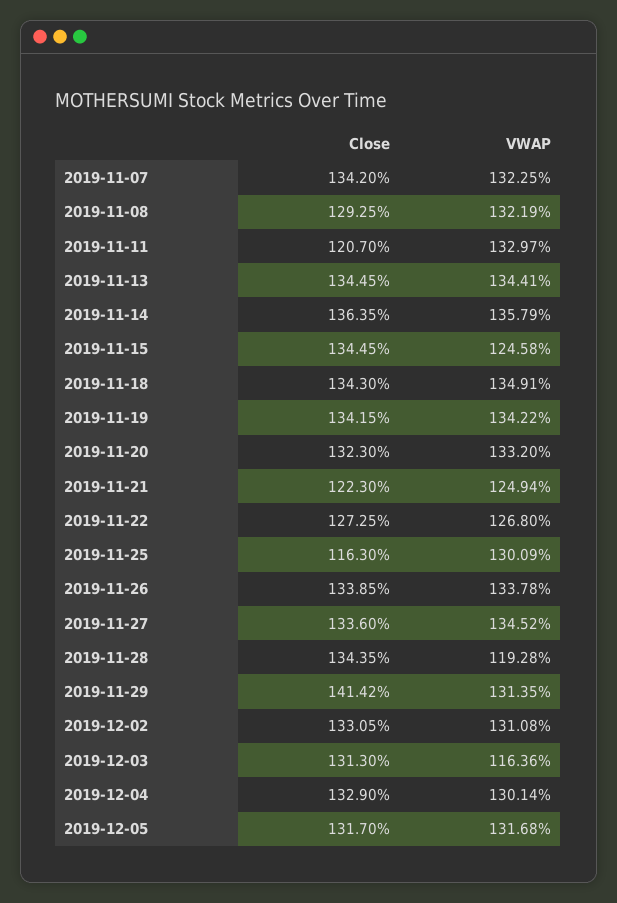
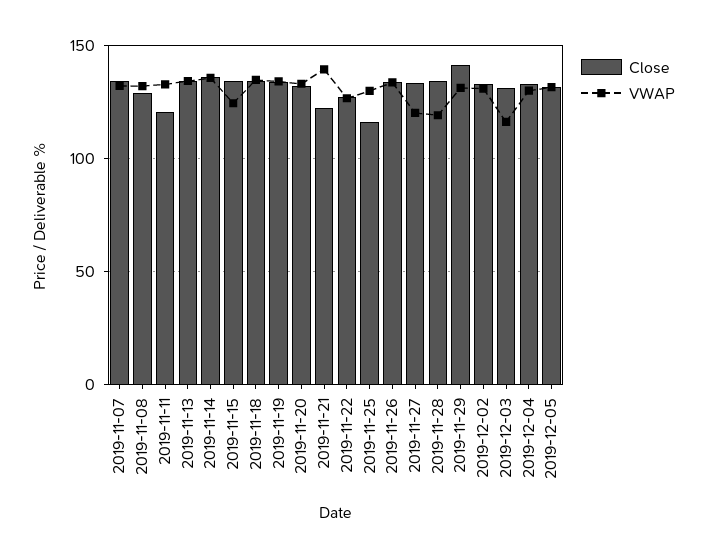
  {
    "Close": {
      "2019-11-07": 134.2,
      "2019-11-08": 129.25,
      "2019-11-11": 120.7,
      "2019-11-13": 134.45,
      "2019-11-14": 136.35,
      "2019-11-15": 134.45,
      "2019-11-18": 134.3,
      "2019-11-19": 134.15,
      "2019-11-20": 132.3,
      "2019-11-21": 122.3,
      "2019-11-22": 127.25,
      "2019-11-25": 116.3,
      "2019-11-26": 133.85,
      "2019-11-27": 133.6,
      "2019-11-28": 134.35,
      "2019-11-29": 141.42,
      "2019-12-02": 133.05,
      "2019-12-03": 131.3,
      "2019-12-04": 132.9,
      "2019-12-05": 131.7
    },
    "VWAP": {
      "2019-11-07": 132.25,
      "2019-11-08": 132.19,
      "2019-11-11": 132.97,
      "2019-11-13": 134.41,
      "2019-11-14": 135.79,
      "2019-11-15": 124.58,
      "2019-11-18": 134.91,
      "2019-11-19": 134.22,
      "2019-11-20": 133.2,
-     "2019-11-21": 124.94,
+     "2019-11-21": 140,
      "2019-11-22": 126.8,
      "2019-11-25": 130.09,
      "2019-11-26": 133.78,
-     "2019-11-27": 134.52,
+     "2019-11-27": 120,
      "2019-11-28": 119.28,
      "2019-11-29": 131.35,
      "2019-12-02": 131.08,
      "2019-12-03": 116.36,
      "2019-12-04": 130.14,
      "2019-12-05": 131.68
    }
  }

